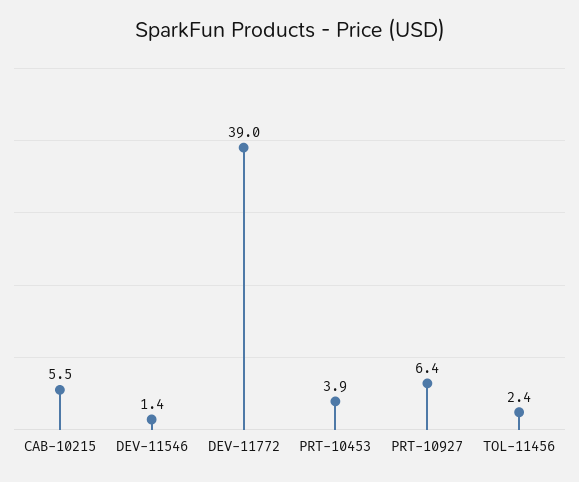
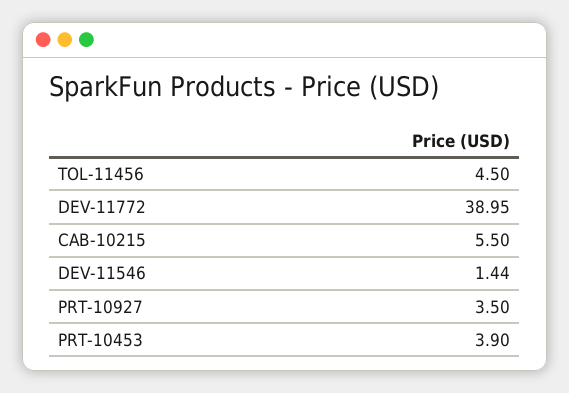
  {
    "CAB-10215": 5.5,
    "DEV-11546": 1.44,
    "DEV-11772": 38.95,
    "PRT-10453": 3.9,
-   "PRT-10927": 6.4,
+   "PRT-10927": 3.5,
-   "TOL-11456": 2.4
+   "TOL-11456": 4.5
  }

